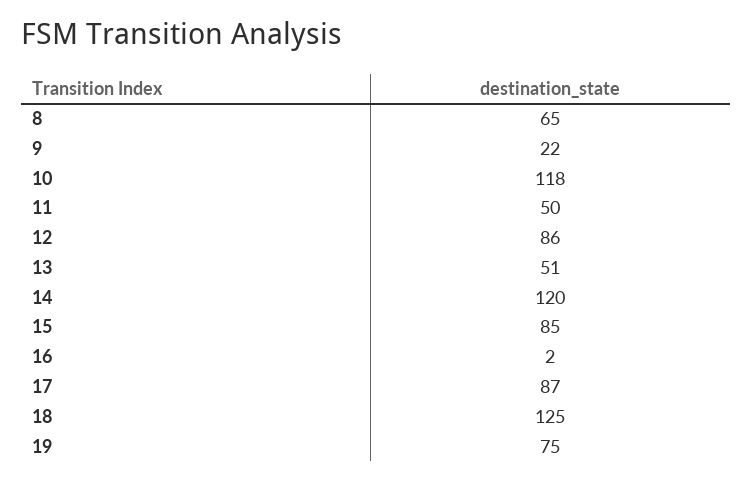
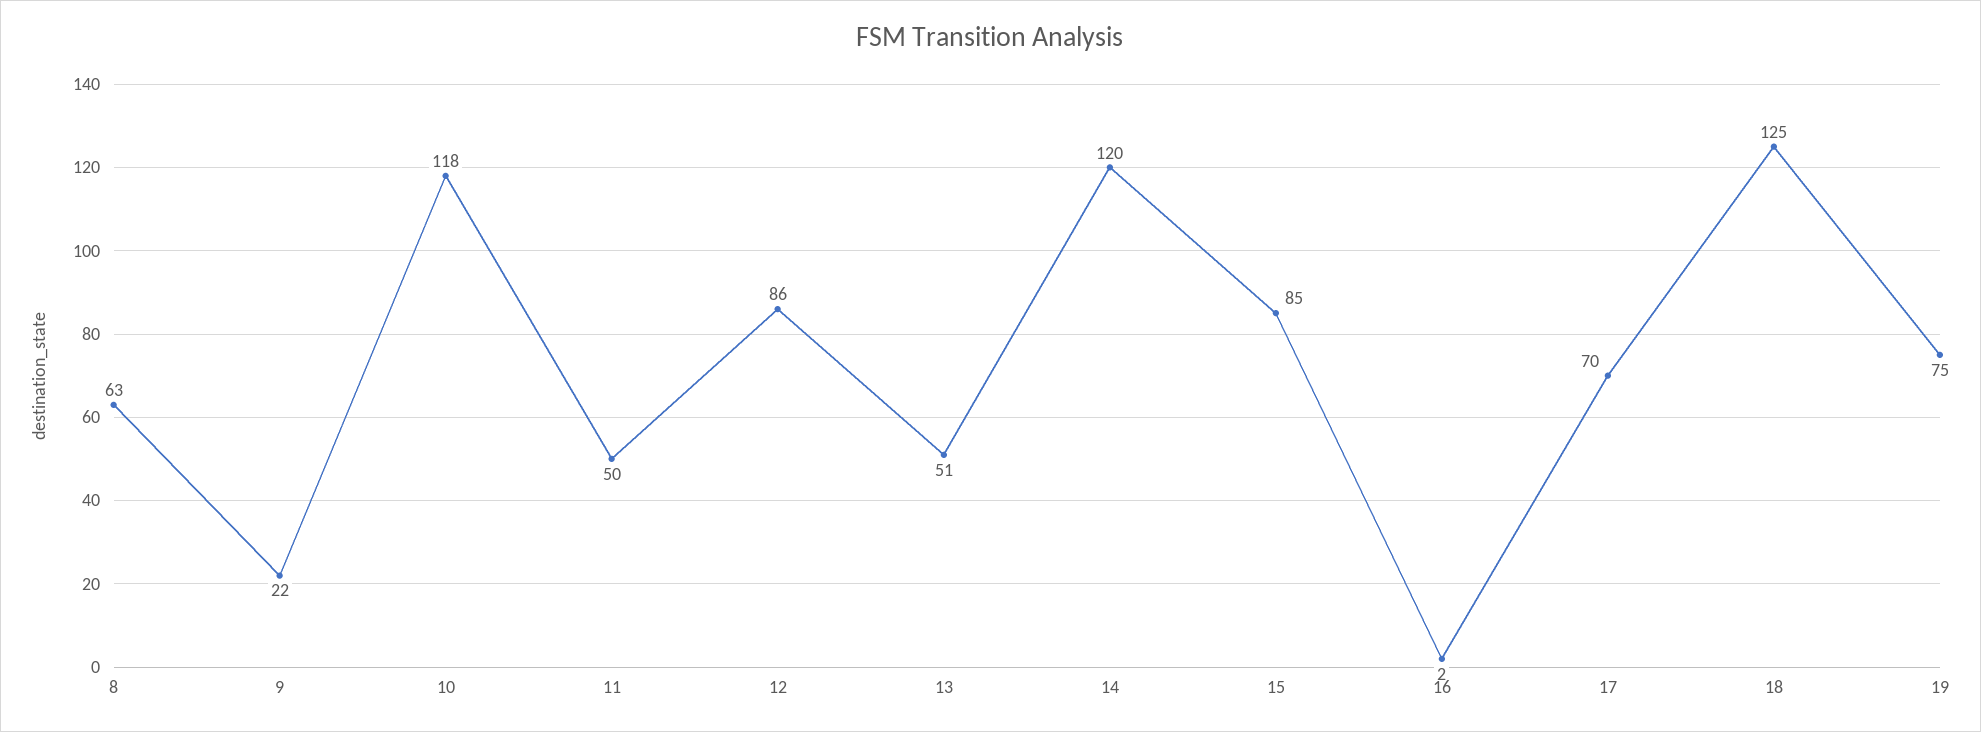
  {
-   "8": 65,
+   "8": 63,
    "9": 22,
    "10": 118,
    "11": 50,
    "12": 86,
    "13": 51,
    "14": 120,
    "15": 85,
    "16": 2,
-   "17": 87,
+   "17": 70,
    "18": 125,
    "19": 75
  }

